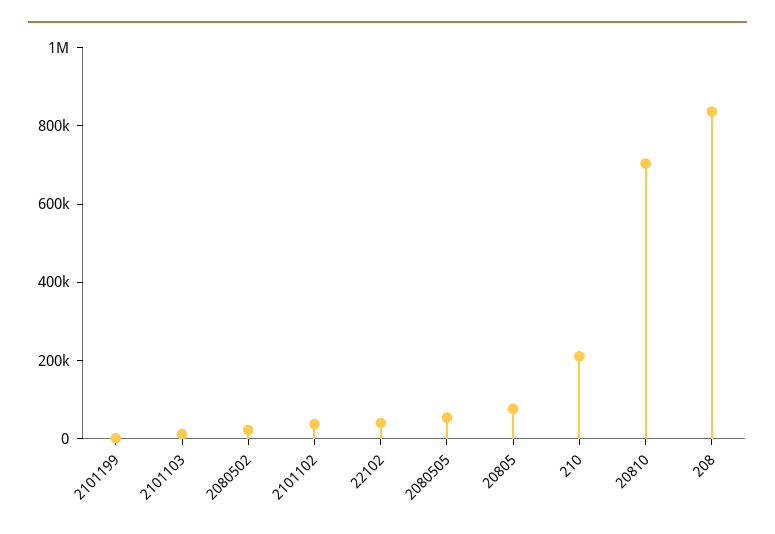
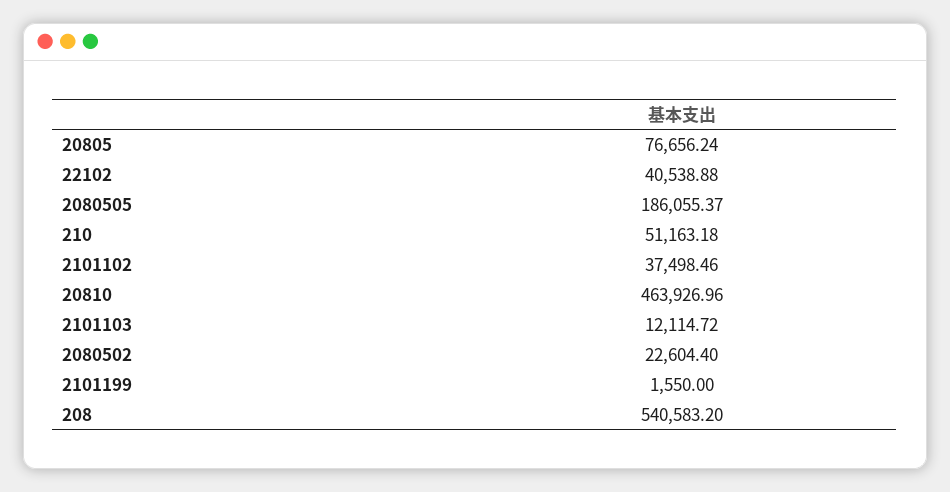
  {
    "2101199": 1550,
    "2101103": 12114.72,
    "2080502": 22604.4,
    "2101102": 37498.46,
    "22102": 40538.88,
-   "2080505": 50000,
+   "2080505": 186055.37,
    "20805": 76656.24,
-   "210": 200000,
+   "210": 51163.18,
-   "20810": 700000,
+   "20810": 463926.96,
-   "208": 850000
+   "208": 540583.2
  }

